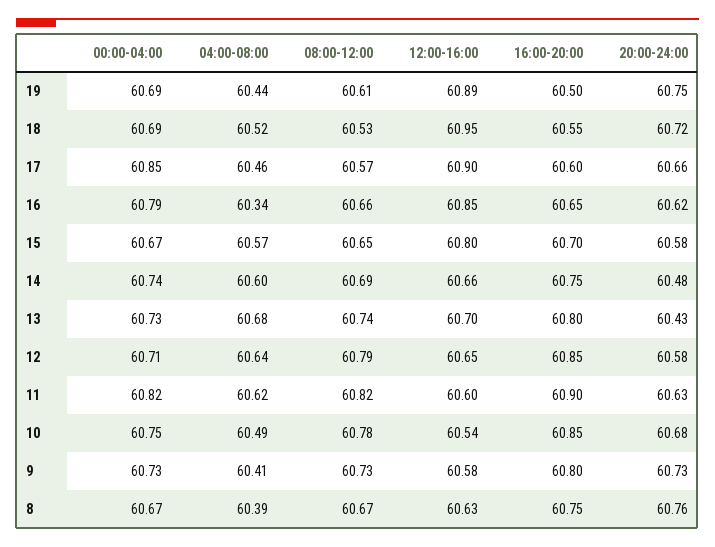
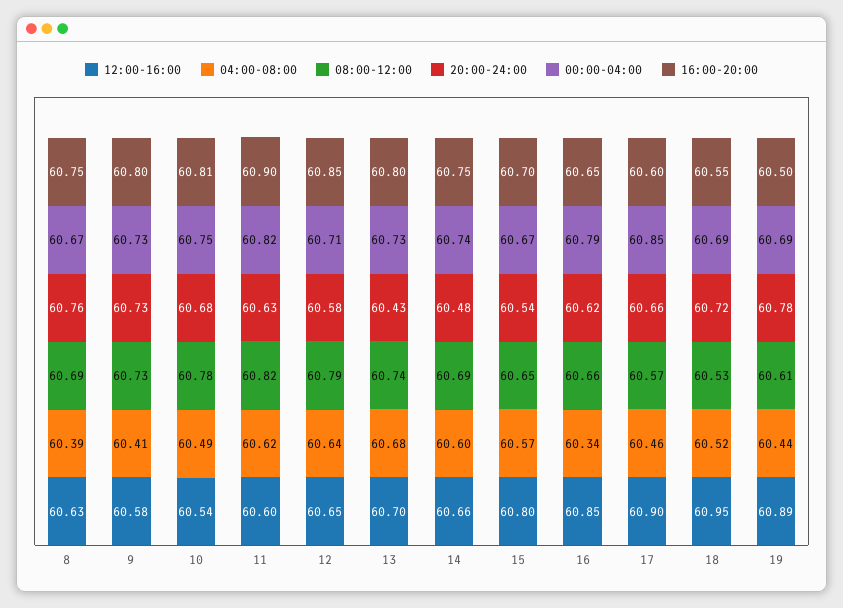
  {
    "00:00-04:00": {
      "19": 60.69,
      "18": 60.69,
      "17": 60.85,
      "16": 60.79,
      "15": 60.67,
      "14": 60.74,
      "13": 60.73,
      "12": 60.71,
      "11": 60.82,
      "10": 60.75,
      "9": 60.73,
      "8": 60.67
    },
    "04:00-08:00": {
      "19": 60.44,
      "18": 60.52,
      "17": 60.46,
      "16": 60.34,
      "15": 60.57,
      "14": 60.6,
      "13": 60.68,
      "12": 60.64,
      "11": 60.62,
      "10": 60.49,
      "9": 60.41,
      "8": 60.39
    },
    "08:00-12:00": {
      "19": 60.61,
      "18": 60.53,
      "17": 60.57,
      "16": 60.66,
      "15": 60.65,
      "14": 60.69,
      "13": 60.74,
      "12": 60.79,
      "11": 60.82,
      "10": 60.78,
      "9": 60.73,
-     "8": 60.67
+     "8": 60.69
    },
    "12:00-16:00": {
      "19": 60.89,
      "18": 60.95,
      "17": 60.9,
      "16": 60.85,
      "15": 60.8,
      "14": 60.66,
      "13": 60.7,
      "12": 60.65,
      "11": 60.6,
      "10": 60.54,
      "9": 60.58,
      "8": 60.63
    },
    "16:00-20:00": {
      "19": 60.5,
      "18": 60.55,
      "17": 60.6,
      "16": 60.65,
      "15": 60.7,
      "14": 60.75,
      "13": 60.8,
      "12": 60.85,
      "11": 60.9,
-     "10": 60.85,
+     "10": 60.81,
      "9": 60.8,
      "8": 60.75
    },
    "20:00-24:00": {
-     "19": 60.75,
+     "19": 60.78,
      "18": 60.72,
      "17": 60.66,
      "16": 60.62,
-     "15": 60.58,
+     "15": 60.54,
      "14": 60.48,
      "13": 60.43,
      "12": 60.58,
      "11": 60.63,
      "10": 60.68,
      "9": 60.73,
      "8": 60.76
    }
  }

